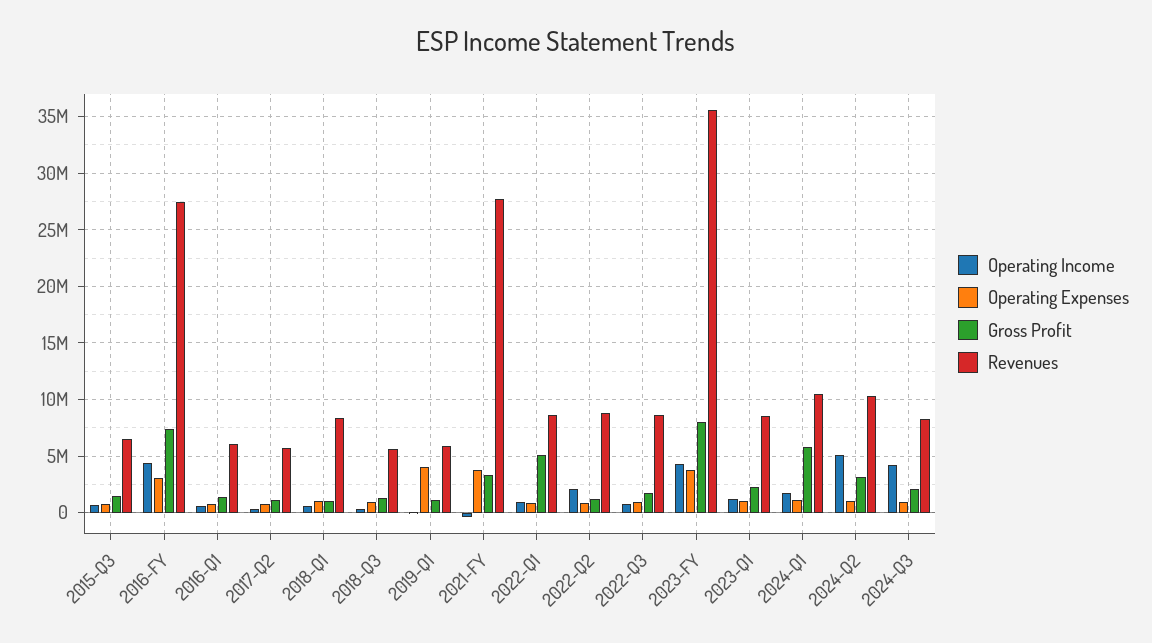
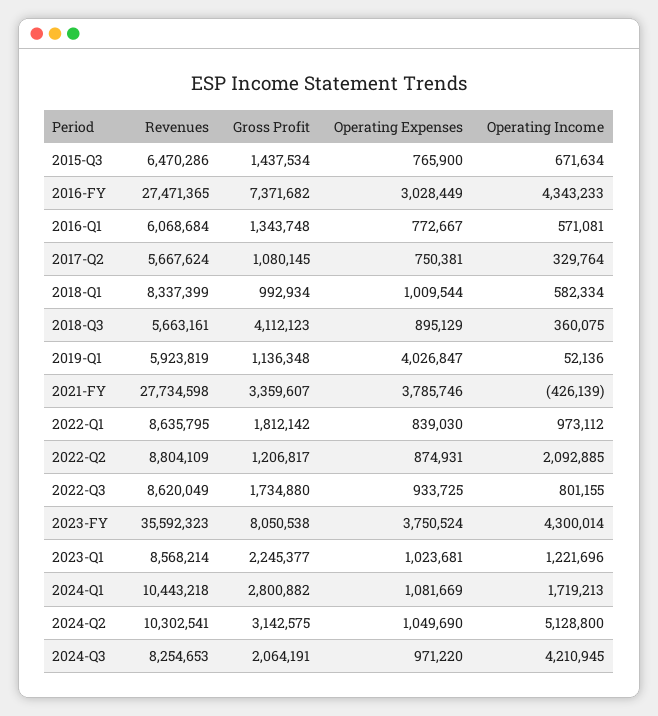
  {
    "Operating Income": {
      "2015-Q3": 671634,
      "2016-FY": 4343233,
      "2016-Q1": 571081,
      "2017-Q2": 329764,
      "2018-Q1": 582334,
      "2018-Q3": 360075,
      "2019-Q1": 52136,
      "2021-FY": -426139,
      "2022-Q1": 973112,
      "2022-Q2": 2092885,
      "2022-Q3": 801155,
      "2023-FY": 4300014,
      "2023-Q1": 1221696,
      "2024-Q1": 1719213,
      "2024-Q2": 5128800,
      "2024-Q3": 4210945
    },
    "Operating Expenses": {
      "2015-Q3": 765900,
      "2016-FY": 3028449,
      "2016-Q1": 772667,
      "2017-Q2": 750381,
      "2018-Q1": 1009544,
      "2018-Q3": 895129,
      "2019-Q1": 4026847,
      "2021-FY": 3785746,
      "2022-Q1": 839030,
      "2022-Q2": 874931,
      "2022-Q3": 933725,
      "2023-FY": 3750524,
      "2023-Q1": 1023681,
      "2024-Q1": 1081669,
      "2024-Q2": 1049690,
      "2024-Q3": 971220
    },
    "Gross Profit": {
      "2015-Q3": 1437534,
      "2016-FY": 7371682,
      "2016-Q1": 1343748,
      "2017-Q2": 1080145,
      "2018-Q1": 992934,
-     "2018-Q3": 1000000,
+     "2018-Q3": 4112123,
      "2019-Q1": 1136348,
      "2021-FY": 3359607,
-     "2022-Q1": 5000000,
+     "2022-Q1": 1812142,
      "2022-Q2": 1206817,
      "2022-Q3": 1734880,
      "2023-FY": 8050538,
      "2023-Q1": 2245377,
-     "2024-Q1": 6000000,
+     "2024-Q1": 2800882,
      "2024-Q2": 3142575,
      "2024-Q3": 2064191
    },
    "Revenues": {
      "2015-Q3": 6470286,
      "2016-FY": 27471365,
      "2016-Q1": 6068684,
      "2017-Q2": 5667624,
      "2018-Q1": 8337399,
      "2018-Q3": 5663161,
      "2019-Q1": 5923819,
      "2021-FY": 27734598,
      "2022-Q1": 8635795,
      "2022-Q2": 8804109,
      "2022-Q3": 8620049,
      "2023-FY": 35592323,
      "2023-Q1": 8568214,
      "2024-Q1": 10443218,
      "2024-Q2": 10302541,
      "2024-Q3": 8254653
    }
  }

